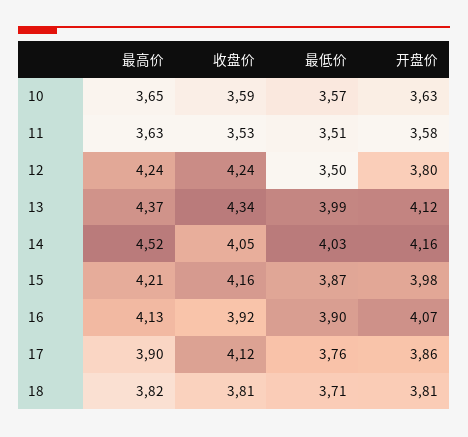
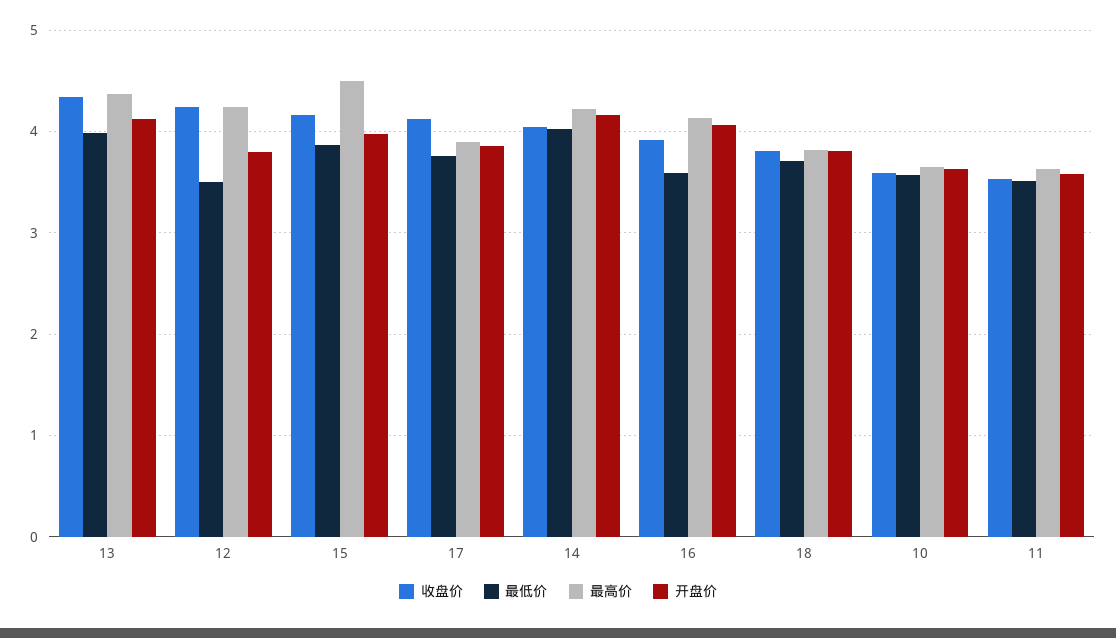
  {
    "最高价": {
      "10": 3.65,
      "11": 3.63,
      "12": 4.24,
      "13": 4.37,
-     "14": 4.52,
+     "14": 4.2,
-     "15": 4.21,
+     "15": 4.5,
      "16": 4.13,
      "17": 3.9,
      "18": 3.82
    },
    "收盘价": {
      "10": 3.59,
      "11": 3.53,
      "12": 4.24,
      "13": 4.34,
      "14": 4.05,
      "15": 4.16,
      "16": 3.92,
      "17": 4.12,
      "18": 3.81
    },
    "最低价": {
      "10": 3.57,
      "11": 3.51,
      "12": 3.5,
      "13": 3.99,
      "14": 4.03,
      "15": 3.87,
-     "16": 3.9,
+     "16": 3.6,
      "17": 3.76,
      "18": 3.71
    },
    "开盘价": {
      "10": 3.63,
      "11": 3.58,
      "12": 3.8,
      "13": 4.12,
      "14": 4.16,
      "15": 3.98,
      "16": 4.07,
      "17": 3.86,
      "18": 3.81
    }
  }

